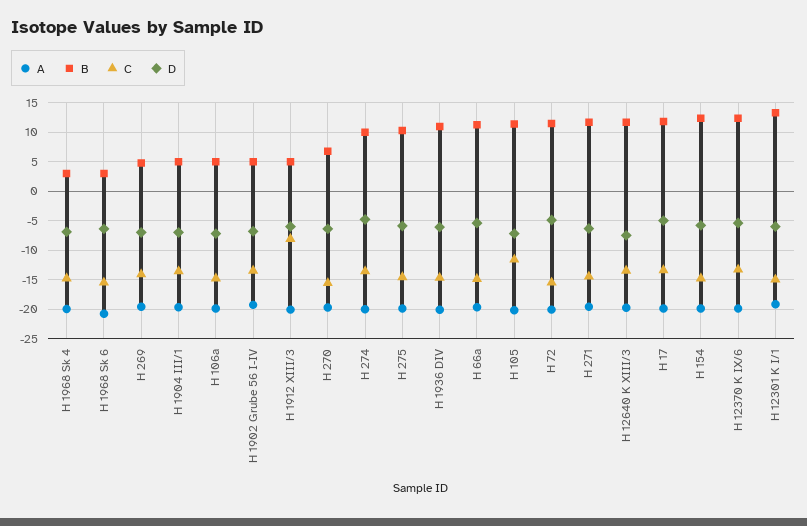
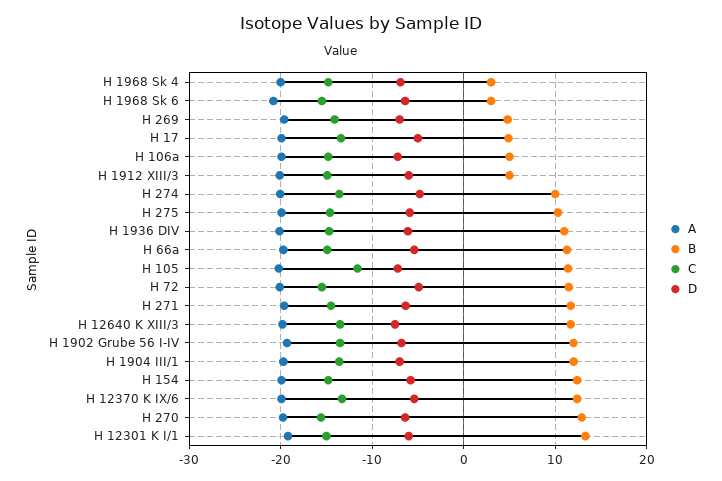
  {
    "A": {
      "H 1968 Sk 4": -20,
      "H 1968 Sk 6": -21,
      "H 269": -20,
      "H 1904 III/1": -20,
      "H 106a": -20,
      "H 1902 Grube 56 I-IV": -19,
      "H 1912 XIII/3": -20,
      "H 270": -20,
      "H 274": -20,
      "H 275": -20,
      "H 1936 DIV": -20,
      "H 66a": -20,
      "H 105": -20,
      "H 72": -20,
      "H 271": -20,
      "H 12640 K XIII/3": -20,
      "H 17": -20,
      "H 154": -20,
      "H 12370 K IX/6": -20,
      "H 12301 K I/1": -19
    },
    "B": {
      "H 1968 Sk 4": 3,
      "H 1968 Sk 6": 3,
      "H 269": 5,
-     "H 1904 III/1": 5,
+     "H 1904 III/1": 12,
      "H 106a": 5,
-     "H 1902 Grube 56 I-IV": 5,
+     "H 1902 Grube 56 I-IV": 12,
      "H 1912 XIII/3": 5,
-     "H 270": 7.5,
+     "H 270": 13,
      "H 274": 10,
      "H 275": 10,
      "H 1936 DIV": 11,
      "H 66a": 11,
      "H 105": 11,
      "H 72": 12,
      "H 271": 12,
      "H 12640 K XIII/3": 12,
-     "H 17": 12.5,
+     "H 17": 5,
      "H 154": 12,
      "H 12370 K IX/6": 12,
      "H 12301 K I/1": 13
    },
    "C": {
      "H 1968 Sk 4": -15,
      "H 1968 Sk 6": -16,
      "H 269": -14,
      "H 1904 III/1": -14,
      "H 106a": -15,
      "H 1902 Grube 56 I-IV": -14,
-     "H 1912 XIII/3": -7.5,
+     "H 1912 XIII/3": -15,
      "H 270": -16,
      "H 274": -14,
      "H 275": -15,
      "H 1936 DIV": -15,
      "H 66a": -15,
      "H 105": -12,
      "H 72": -16,
      "H 271": -15,
      "H 12640 K XIII/3": -14,
      "H 17": -13,
      "H 154": -15,
      "H 12370 K IX/6": -13,
      "H 12301 K I/1": -15
    },
    "D": {
      "H 1968 Sk 4": -7,
      "H 1968 Sk 6": -6,
      "H 269": -7,
      "H 1904 III/1": -7,
      "H 106a": -7,
      "H 1902 Grube 56 I-IV": -7,
      "H 1912 XIII/3": -6,
      "H 270": -6,
      "H 274": -5,
      "H 275": -6,
      "H 1936 DIV": -6,
      "H 66a": -5,
      "H 105": -7,
      "H 72": -5,
      "H 271": -6,
      "H 12640 K XIII/3": -8,
      "H 17": -5,
      "H 154": -6,
      "H 12370 K IX/6": -5,
      "H 12301 K I/1": -6
    }
  }

